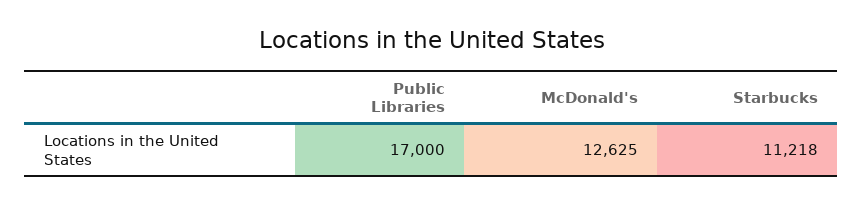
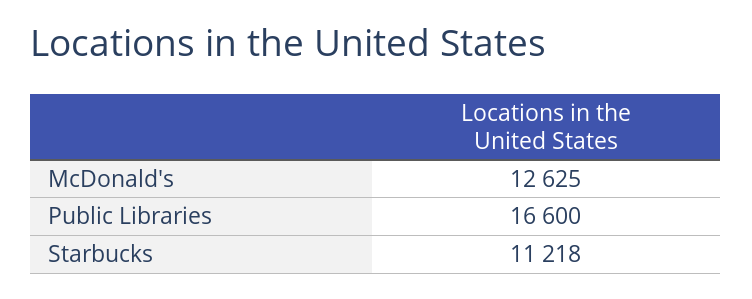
  {
-   "Public Libraries": 17000,
+   "Public Libraries": 16600,
    "McDonald's": 12625,
    "Starbucks": 11218
  }

